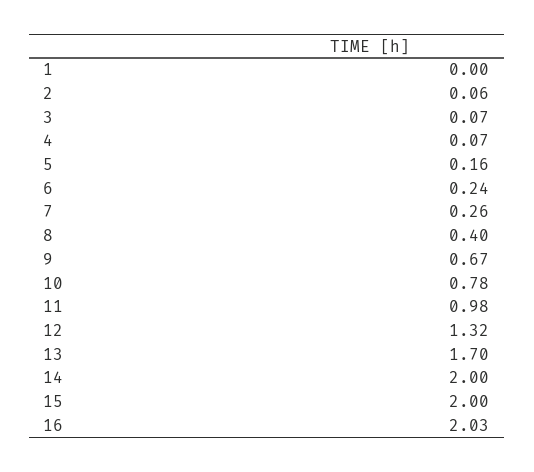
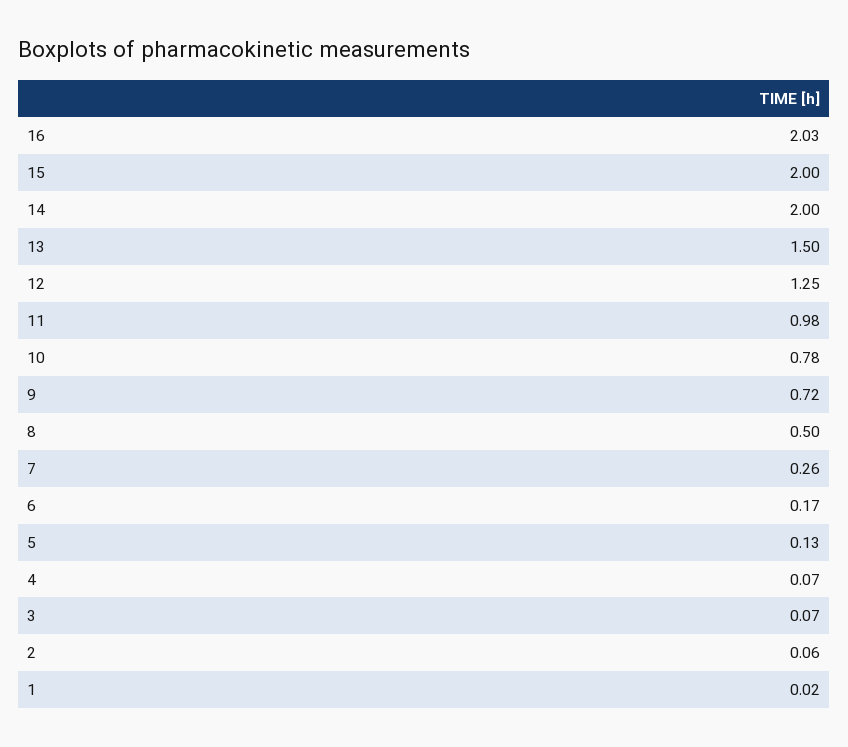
  {
-   "1": 0,
+   "1": 0.02,
    "2": 0.06,
    "3": 0.07,
    "4": 0.07,
-   "5": 0.16,
+   "5": 0.13,
-   "6": 0.24,
+   "6": 0.17,
    "7": 0.26,
-   "8": 0.4,
+   "8": 0.5,
-   "9": 0.67,
+   "9": 0.72,
    "10": 0.78,
    "11": 0.98,
-   "12": 1.32,
+   "12": 1.25,
-   "13": 1.7,
+   "13": 1.5,
    "14": 2,
    "15": 2,
    "16": 2.03
  }

